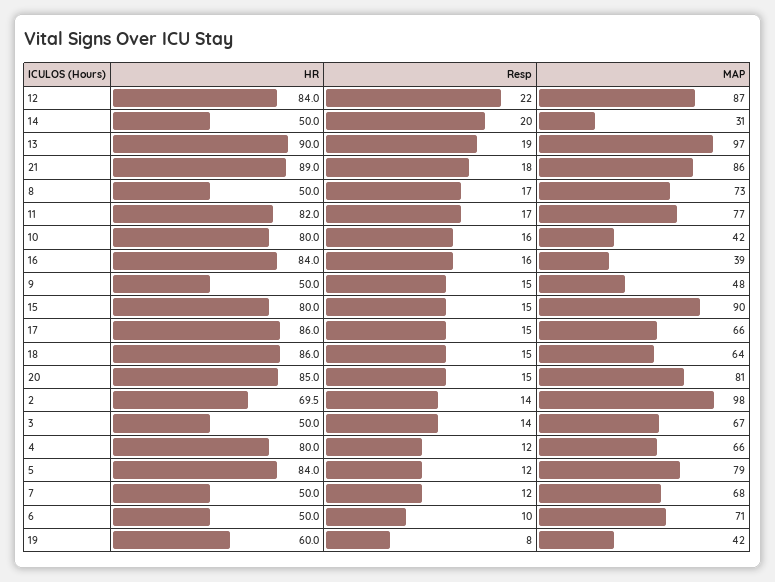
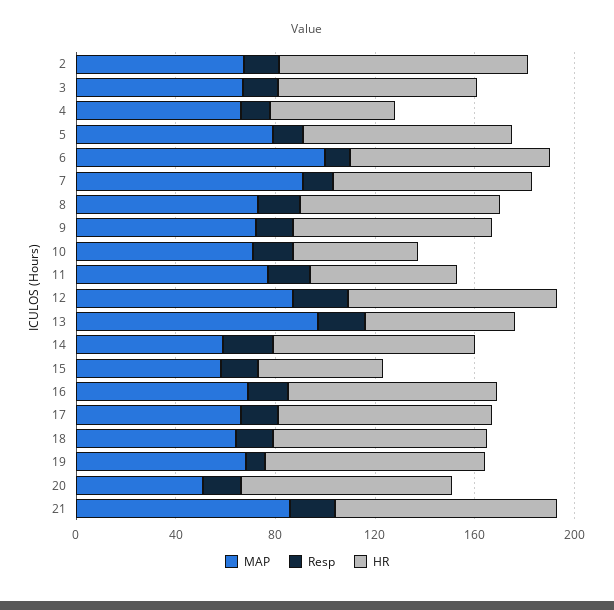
  {
    "HR": {
      "12": 84,
-     "14": 50,
+     "14": 80,
-     "13": 90,
+     "13": 60,
      "21": 89,
-     "8": 50,
+     "8": 80,
-     "11": 82,
+     "11": 60,
-     "10": 80,
+     "10": 50,
      "16": 84,
-     "9": 50,
+     "9": 80,
-     "15": 80,
+     "15": 50,
      "17": 86,
      "18": 86,
      "20": 85,
-     "2": 69.5,
+     "2": 100,
-     "3": 50,
+     "3": 80,
-     "4": 80,
+     "4": 50,
      "5": 84,
-     "7": 50,
+     "7": 80,
-     "6": 50,
+     "6": 80,
-     "19": 60
+     "19": 90
    },
    "Resp": {
      "12": 22,
      "14": 20,
      "13": 19,
      "21": 18,
      "8": 17,
      "11": 17,
      "10": 16,
      "16": 16,
      "9": 15,
      "15": 15,
      "17": 15,
      "18": 15,
      "20": 15,
      "2": 14,
      "3": 14,
      "4": 12,
      "5": 12,
      "7": 12,
      "6": 10,
      "19": 8
    },
    "MAP": {
      "12": 87,
-     "14": 31,
+     "14": 60,
      "13": 97,
      "21": 86,
      "8": 73,
      "11": 77,
-     "10": 42,
+     "10": 70,
-     "16": 39,
+     "16": 70,
-     "9": 48,
+     "9": 70,
-     "15": 90,
+     "15": 60,
      "17": 66,
      "18": 64,
-     "20": 81,
+     "20": 50,
-     "2": 98,
+     "2": 70,
      "3": 67,
      "4": 66,
      "5": 79,
-     "7": 68,
+     "7": 90,
-     "6": 71,
+     "6": 100,
-     "19": 42
+     "19": 70
    }
  }

